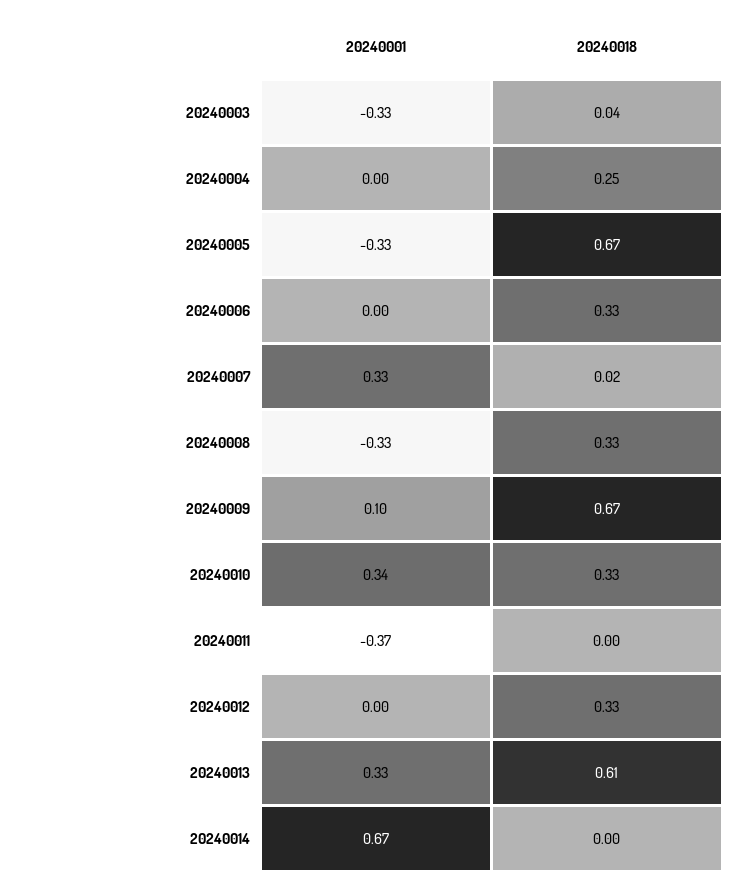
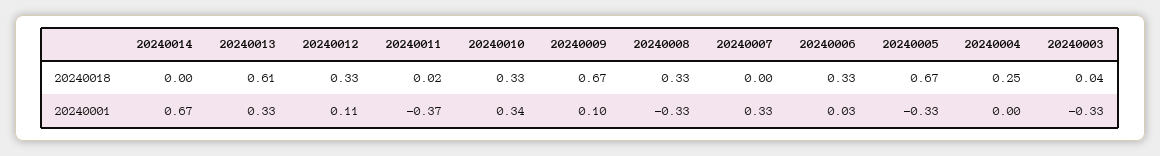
  {
    "20240001": {
      "20240003": -0.33,
      "20240004": 0,
      "20240005": -0.33,
-     "20240006": 0,
+     "20240006": 0.03,
      "20240007": 0.33,
      "20240008": -0.33,
      "20240009": 0.1,
      "20240010": 0.34,
      "20240011": -0.37,
-     "20240012": 0,
+     "20240012": 0.11,
      "20240013": 0.33,
      "20240014": 0.67
    },
    "20240018": {
      "20240003": 0.04,
      "20240004": 0.25,
      "20240005": 0.67,
      "20240006": 0.33,
-     "20240007": 0.02,
+     "20240007": 0,
      "20240008": 0.33,
      "20240009": 0.67,
      "20240010": 0.33,
-     "20240011": 0,
+     "20240011": 0.02,
      "20240012": 0.33,
      "20240013": 0.61,
      "20240014": 0
    }
  }

